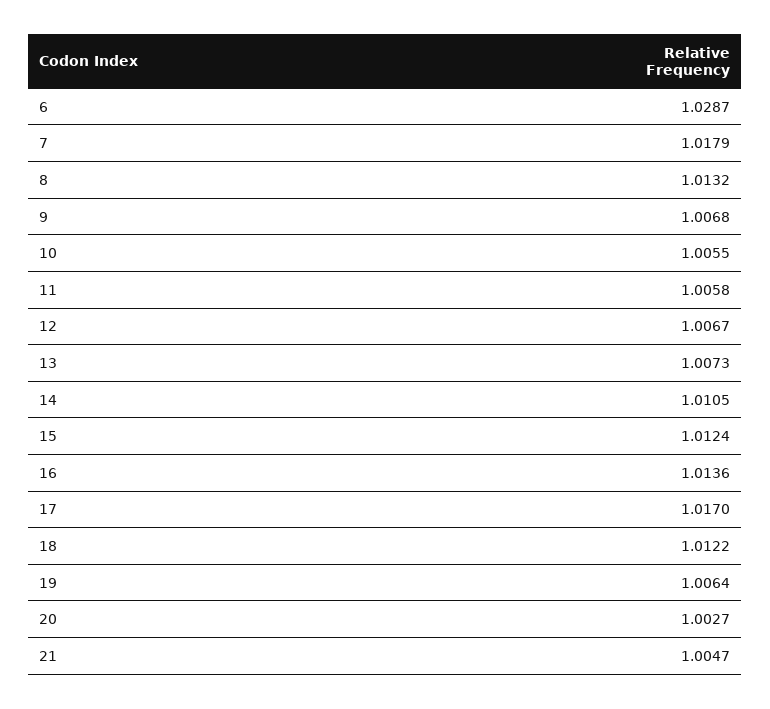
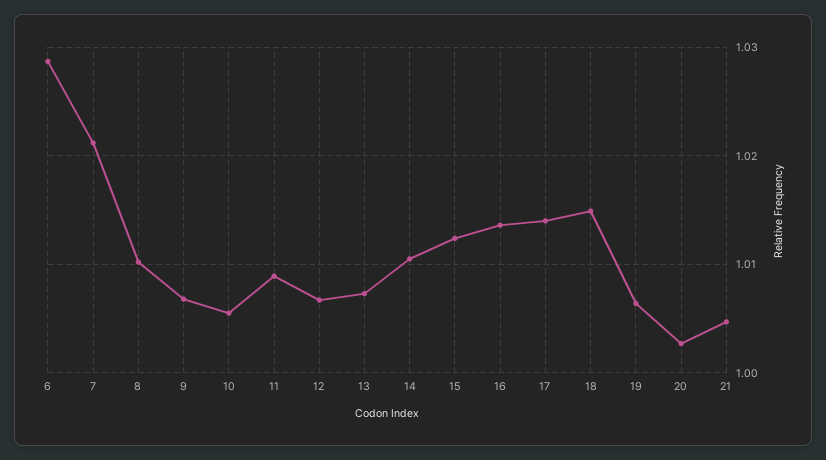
  {
    "6": 1.0287,
-   "7": 1.0179,
+   "7": 1.021,
-   "8": 1.0132,
+   "8": 1.01,
    "9": 1.0068,
    "10": 1.0055,
-   "11": 1.0058,
+   "11": 1.009,
    "12": 1.0067,
    "13": 1.0073,
    "14": 1.0105,
    "15": 1.0124,
    "16": 1.0136,
-   "17": 1.017,
+   "17": 1.014,
-   "18": 1.0122,
+   "18": 1.015,
    "19": 1.0064,
    "20": 1.0027,
    "21": 1.0047
  }

